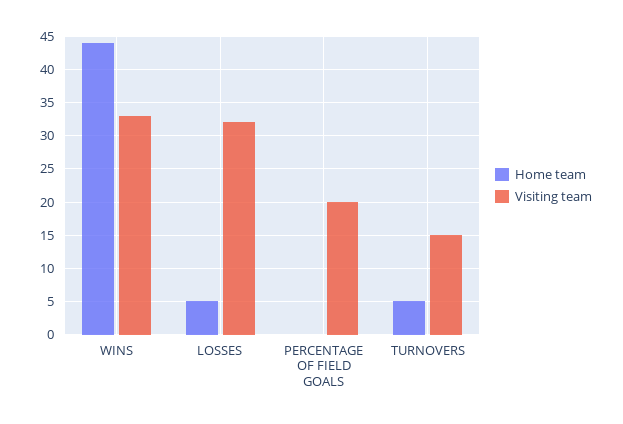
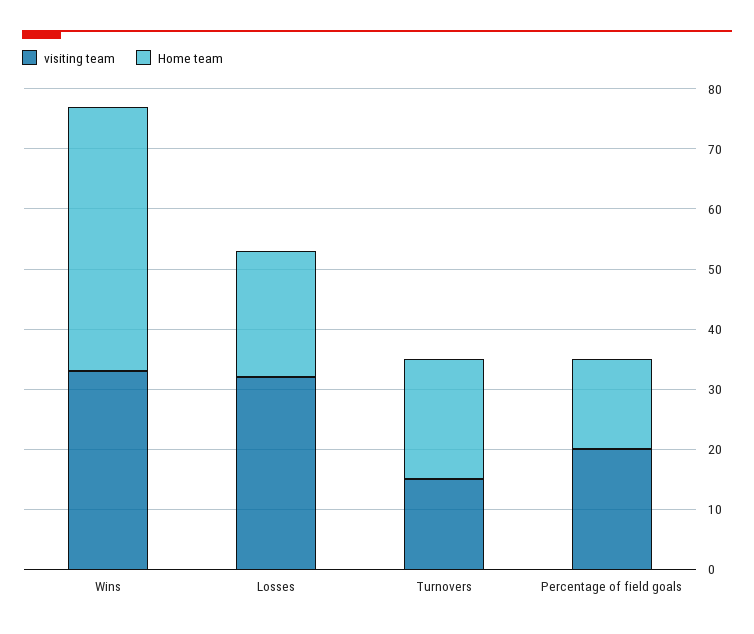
  {
    "Home team": {
      "WINS": 44,
-     "LOSSES": 5,
+     "LOSSES": 20,
-     "PERCENTAGE OF FIELD GOALS": 0,
+     "PERCENTAGE OF FIELD GOALS": 15,
-     "TURNOVERS": 5
+     "TURNOVERS": 20
    },
    "Visiting team": {
      "WINS": 33,
      "LOSSES": 32,
      "PERCENTAGE OF FIELD GOALS": 20,
      "TURNOVERS": 15
    }
  }

